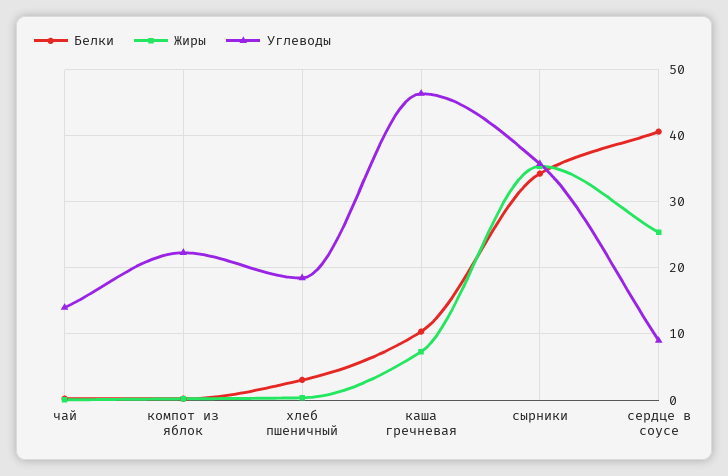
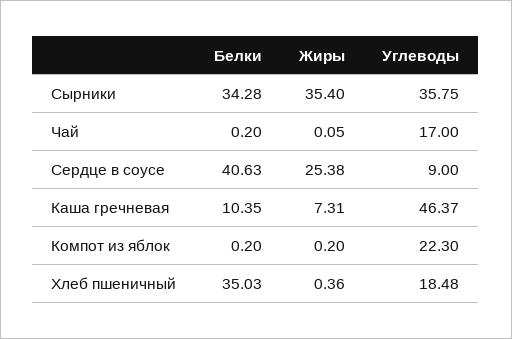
  {
    "Белки": {
      "чай": 0.2,
      "компот из яблок": 0.2,
-     "хлеб пшеничный": 3,
+     "хлеб пшеничный": 35.03,
      "каша гречневая": 10.35,
      "сырники": 34.28,
      "сердце в соусе": 40.63
    },
    "Жиры": {
      "чай": 0.05,
      "компот из яблок": 0.2,
      "хлеб пшеничный": 0.36,
      "каша гречневая": 7.31,
      "сырники": 35.4,
      "сердце в соусе": 25.38
    },
    "Углеводы": {
-     "чай": 14,
+     "чай": 17,
      "компот из яблок": 22.3,
      "хлеб пшеничный": 18.48,
      "каша гречневая": 46.37,
      "сырники": 35.75,
      "сердце в соусе": 9
    }
  }

